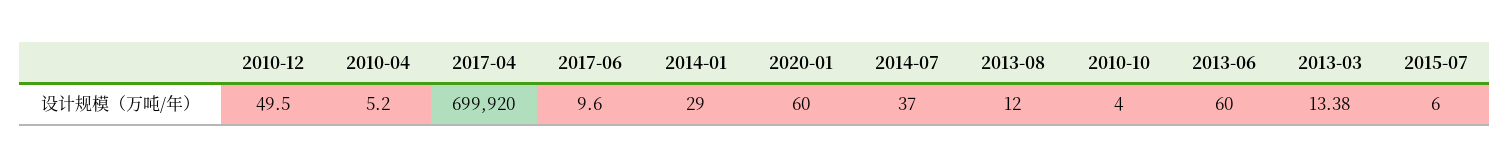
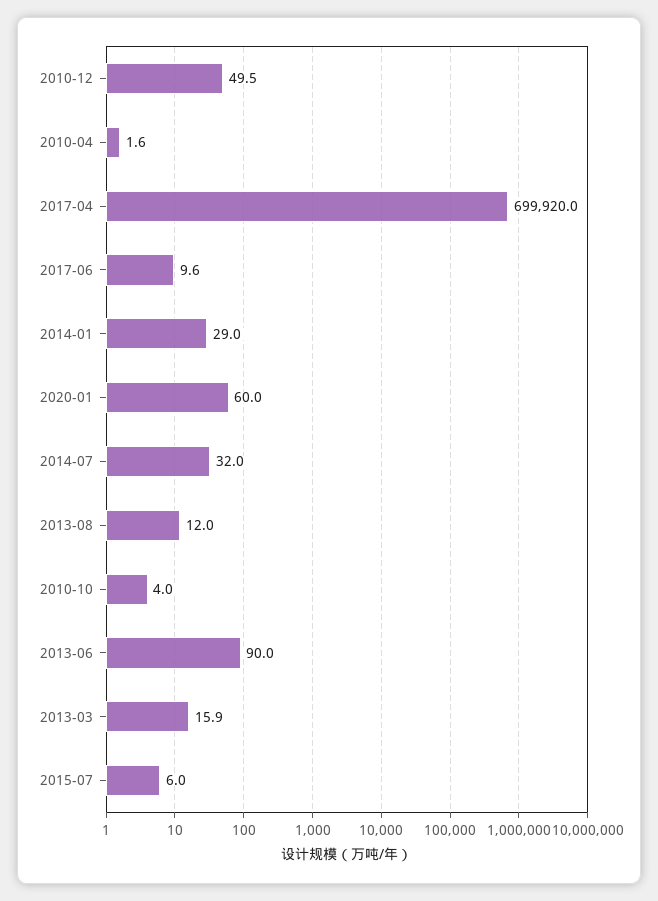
  {
    "2010-12": 49.5,
-   "2010-04": 5.2,
+   "2010-04": 1.6,
    "2017-04": 699920,
    "2017-06": 9.6,
    "2014-01": 29,
    "2020-01": 60,
-   "2014-07": 37,
+   "2014-07": 32,
    "2013-08": 12,
    "2010-10": 4,
-   "2013-06": 60,
+   "2013-06": 90,
-   "2013-03": 13.38,
+   "2013-03": 15.9,
    "2015-07": 6
  }

